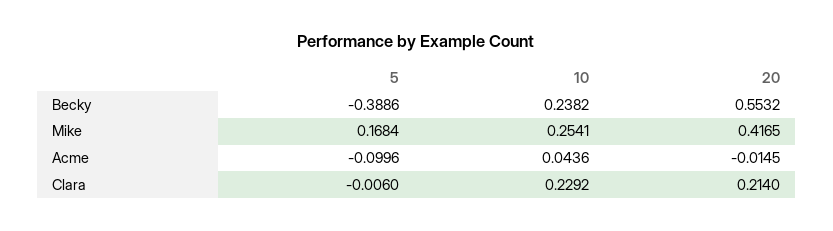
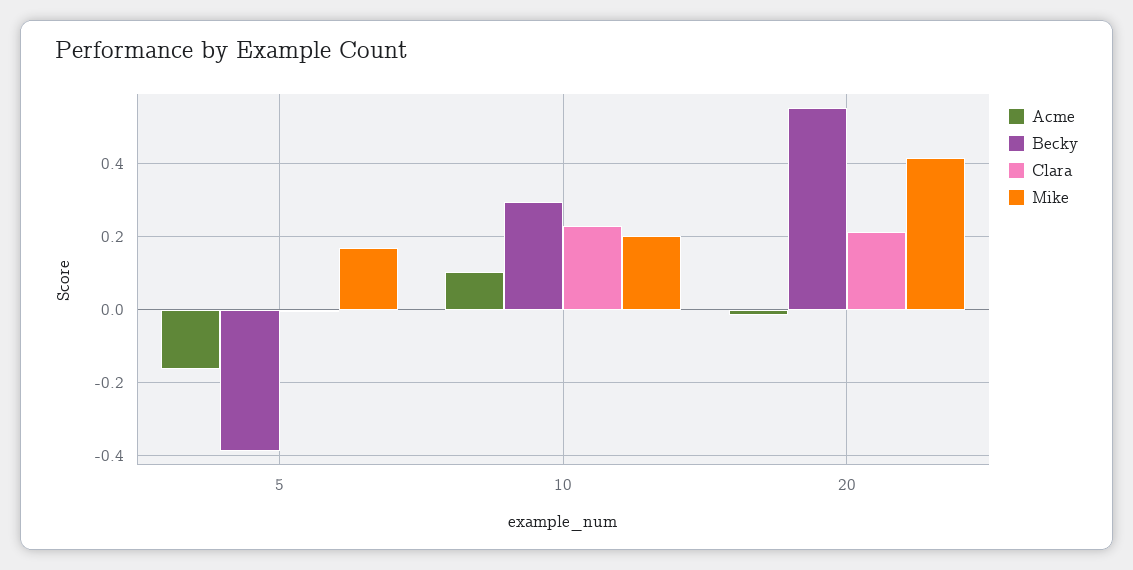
  {
    "Becky": {
      "5": -0.3886,
-     "10": 0.2382,
+     "10": 0.3,
      "20": 0.5532
    },
    "Mike": {
      "5": 0.1684,
-     "10": 0.2541,
+     "10": 0.2,
      "20": 0.4165
    },
    "Acme": {
-     "5": -0.0996,
+     "5": -0.16,
-     "10": 0.0436,
+     "10": 0.1,
      "20": -0.0145
    },
    "Clara": {
      "5": -0.006,
      "10": 0.2292,
      "20": 0.214
    }
  }

